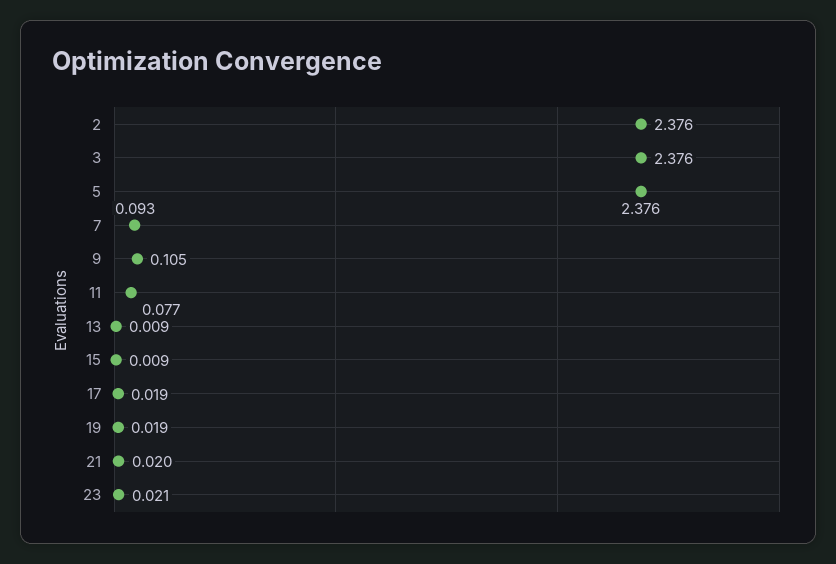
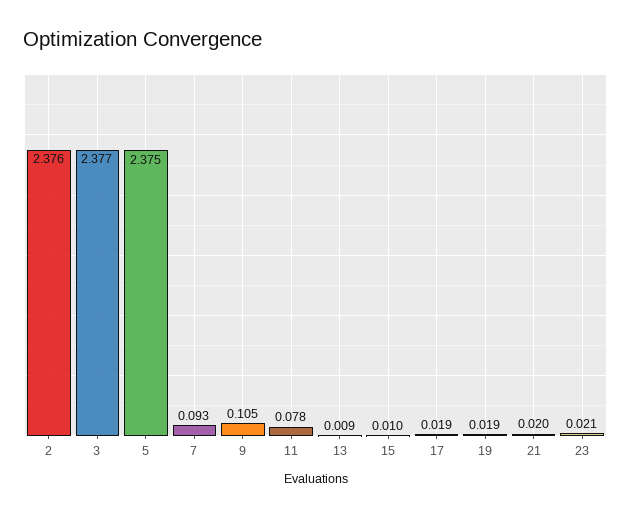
  {
    "2": 2.376,
-   "3": 2.376,
+   "3": 2.377,
-   "5": 2.376,
+   "5": 2.375,
    "7": 0.093,
    "9": 0.105,
-   "11": 0.077,
+   "11": 0.078,
    "13": 0.009,
-   "15": 0.009,
+   "15": 0.01,
    "17": 0.019,
    "19": 0.019,
    "21": 0.02,
    "23": 0.021
  }

